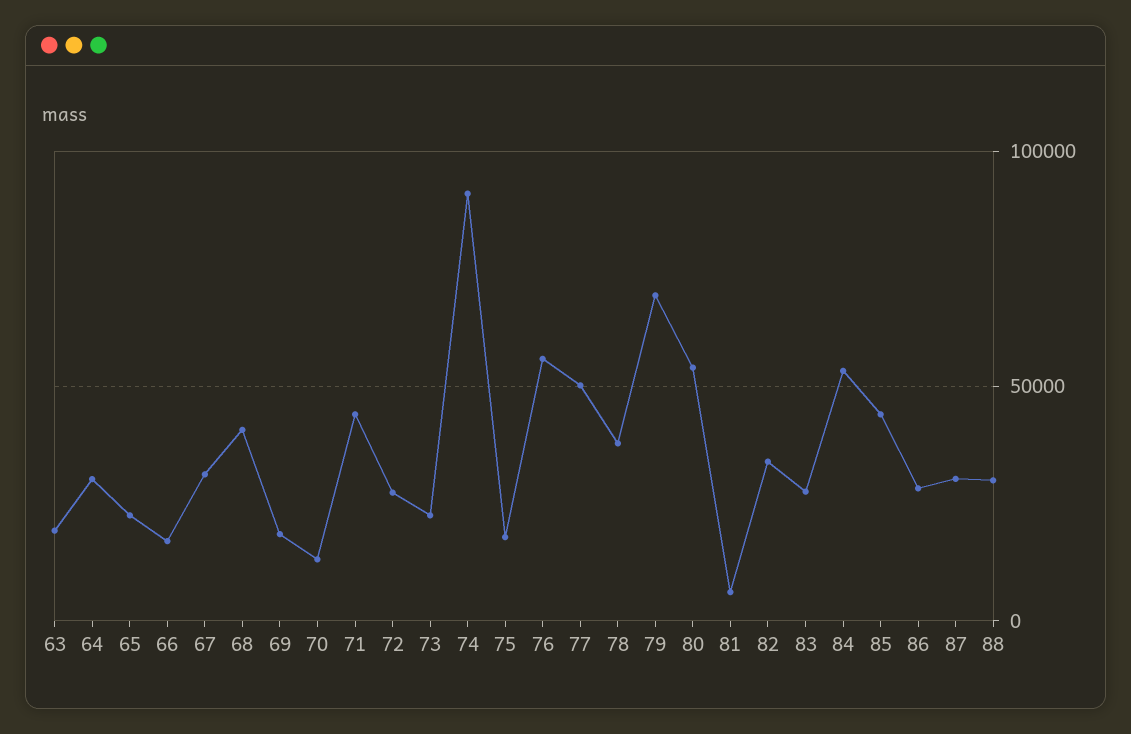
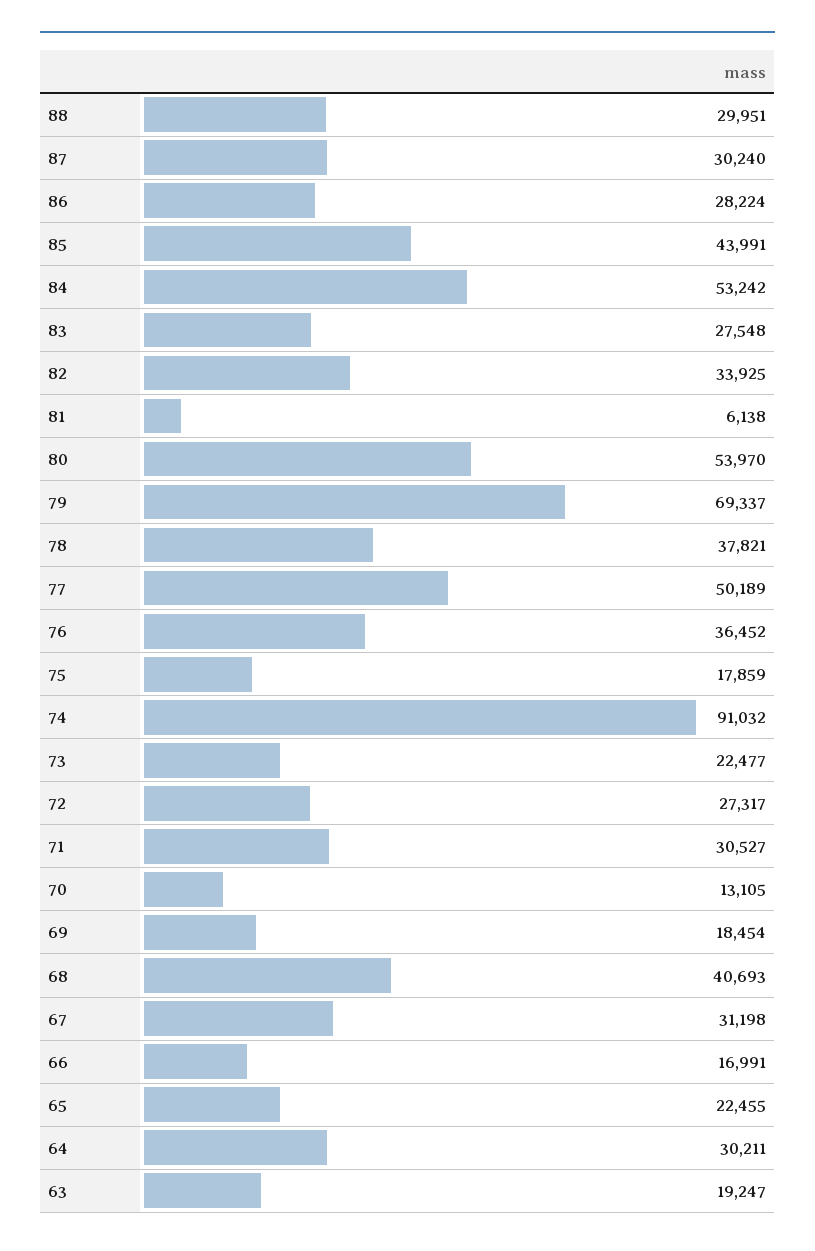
  {
    "63": 19247,
    "64": 30211,
    "65": 22455,
    "66": 16991,
    "67": 31198,
    "68": 40693,
    "69": 18454,
    "70": 13105,
-   "71": 45000,
+   "71": 30527,
    "72": 27317,
    "73": 22477,
    "74": 91032,
    "75": 17859,
-   "76": 55000,
+   "76": 36452,
    "77": 50189,
    "78": 37821,
    "79": 69337,
    "80": 53970,
    "81": 6138,
    "82": 33925,
    "83": 27548,
    "84": 53242,
    "85": 43991,
    "86": 28224,
    "87": 30240,
    "88": 29951
  }

